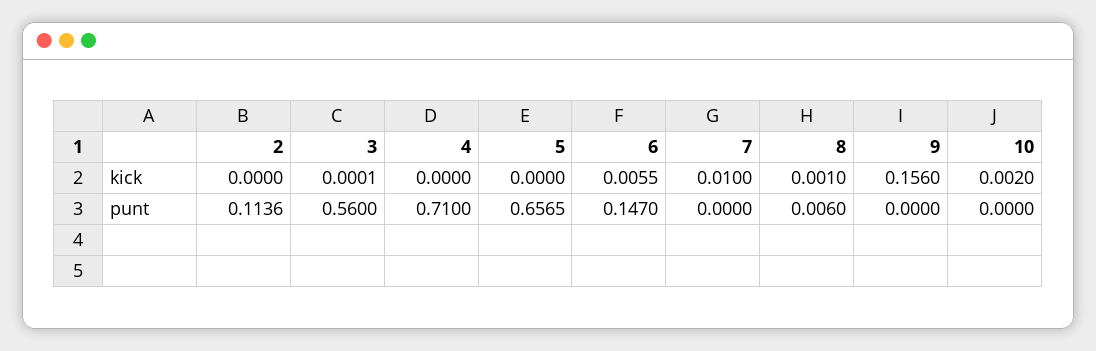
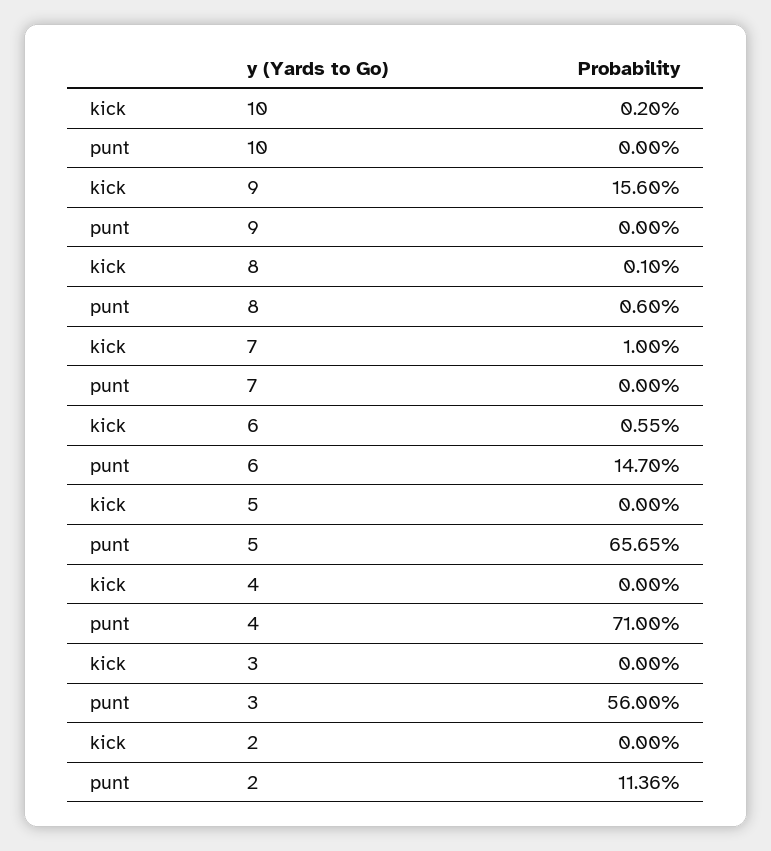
  {
    "2": {
      "kick": 0,
      "punt": 0.1136
    },
    "3": {
-     "kick": 0.0001,
+     "kick": 0,
      "punt": 0.56
    },
    "4": {
      "kick": 0,
      "punt": 0.71
    },
    "5": {
      "kick": 0,
      "punt": 0.6565
    },
    "6": {
      "kick": 0.0055,
      "punt": 0.147
    },
    "7": {
      "kick": 0.01,
      "punt": 0
    },
    "8": {
      "kick": 0.001,
      "punt": 0.006
    },
    "9": {
      "kick": 0.156,
      "punt": 0
    },
    "10": {
      "kick": 0.002,
      "punt": 0
    }
  }

